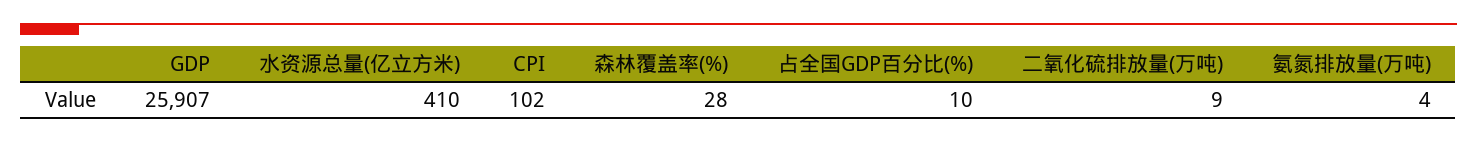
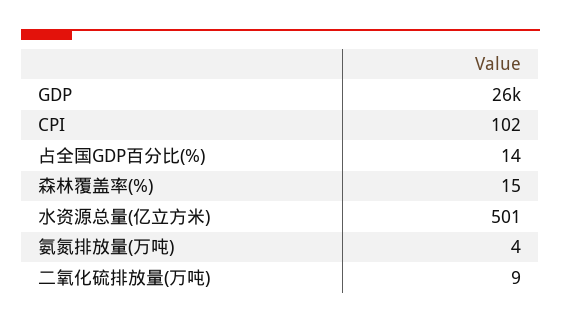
  {
    "GDP": 25907,
-   "水资源总量(亿立方米)": 410,
+   "水资源总量(亿立方米)": 501,
    "CPI": 102,
-   "森林覆盖率(%)": 28,
+   "森林覆盖率(%)": 15,
-   "占全国GDP百分比(%)": 10,
+   "占全国GDP百分比(%)": 14,
    "二氧化硫排放量(万吨)": 9,
    "氨氮排放量(万吨)": 4
  }

